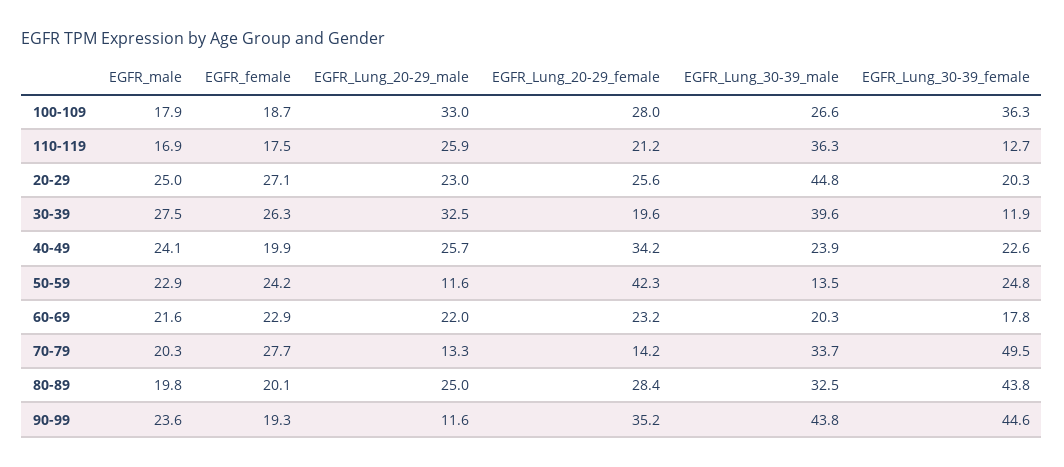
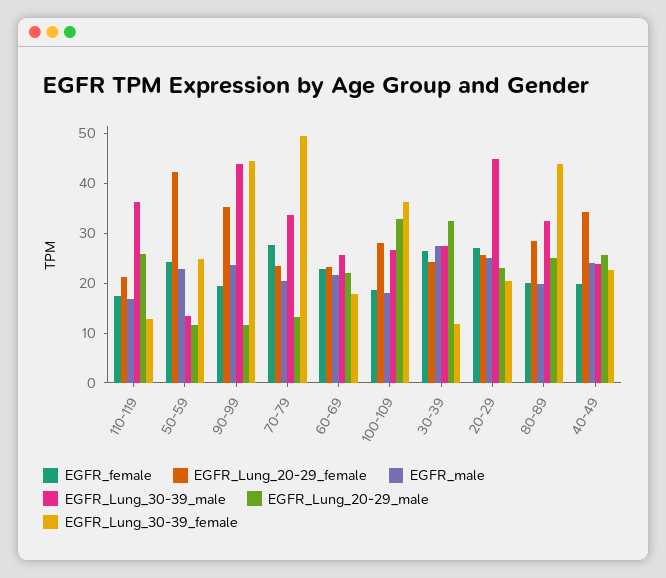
  {
    "EGFR_male": {
      "100-109": 17.9,
      "110-119": 16.9,
      "20-29": 25,
      "30-39": 27.5,
      "40-49": 24.1,
      "50-59": 22.9,
      "60-69": 21.6,
      "70-79": 20.3,
      "80-89": 19.8,
      "90-99": 23.6
    },
    "EGFR_female": {
      "100-109": 18.7,
      "110-119": 17.5,
      "20-29": 27.1,
      "30-39": 26.3,
      "40-49": 19.9,
      "50-59": 24.2,
      "60-69": 22.9,
      "70-79": 27.7,
      "80-89": 20.1,
      "90-99": 19.3
    },
    "EGFR_Lung_20-29_male": {
      "100-109": 33,
      "110-119": 25.9,
      "20-29": 23,
      "30-39": 32.5,
      "40-49": 25.7,
      "50-59": 11.6,
      "60-69": 22,
      "70-79": 13.3,
      "80-89": 25,
      "90-99": 11.6
    },
    "EGFR_Lung_20-29_female": {
      "100-109": 28,
      "110-119": 21.2,
      "20-29": 25.6,
-     "30-39": 19.6,
+     "30-39": 24,
      "40-49": 34.2,
      "50-59": 42.3,
      "60-69": 23.2,
-     "70-79": 14.2,
+     "70-79": 24,
      "80-89": 28.4,
      "90-99": 35.2
    },
    "EGFR_Lung_30-39_male": {
      "100-109": 26.6,
      "110-119": 36.3,
      "20-29": 44.8,
-     "30-39": 39.6,
+     "30-39": 28,
      "40-49": 23.9,
      "50-59": 13.5,
-     "60-69": 20.3,
+     "60-69": 26,
      "70-79": 33.7,
      "80-89": 32.5,
      "90-99": 43.8
    },
    "EGFR_Lung_30-39_female": {
      "100-109": 36.3,
      "110-119": 12.7,
      "20-29": 20.3,
      "30-39": 11.9,
      "40-49": 22.6,
      "50-59": 24.8,
      "60-69": 17.8,
      "70-79": 49.5,
      "80-89": 43.8,
      "90-99": 44.6
    }
  }

